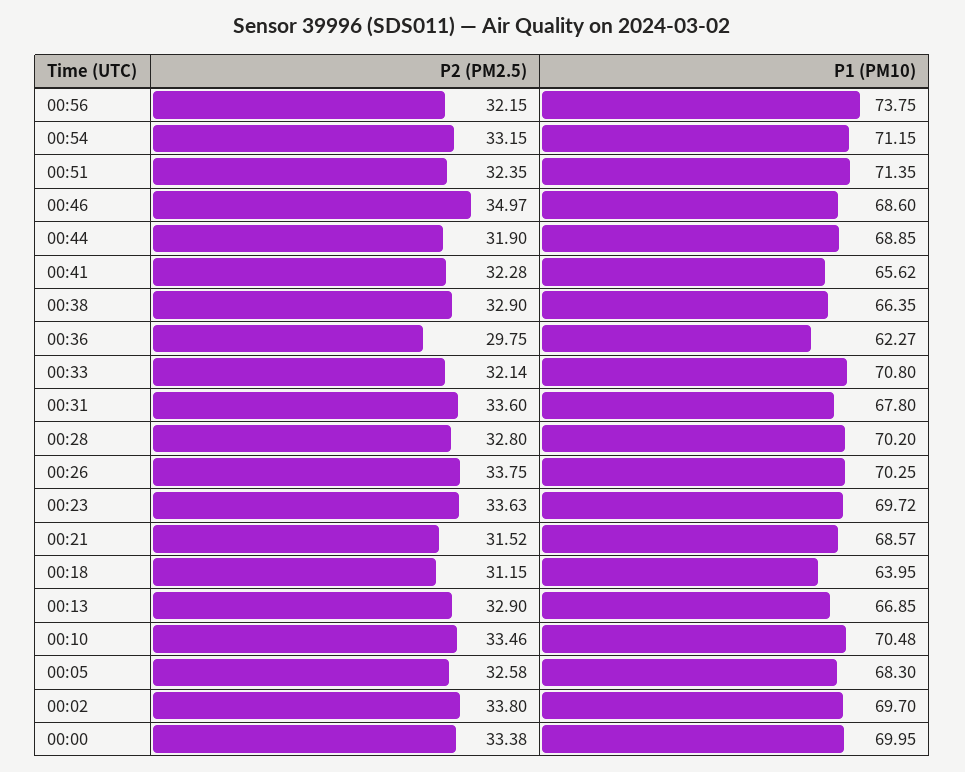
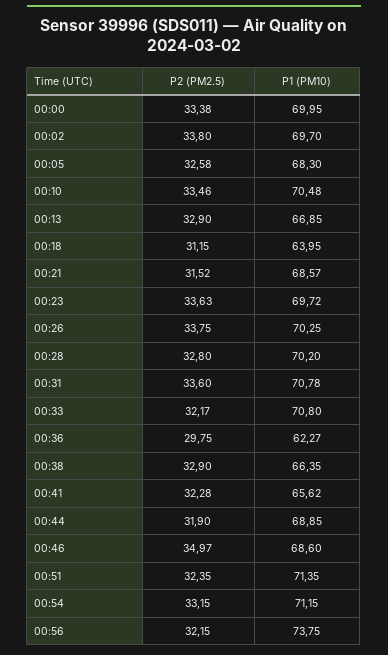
  {
    "P2 (PM2.5)": {
      "00:56": 32.15,
      "00:54": 33.15,
      "00:51": 32.35,
      "00:46": 34.97,
      "00:44": 31.9,
      "00:41": 32.28,
      "00:38": 32.9,
      "00:36": 29.75,
-     "00:33": 32.14,
+     "00:33": 32.17,
      "00:31": 33.6,
      "00:28": 32.8,
      "00:26": 33.75,
      "00:23": 33.63,
      "00:21": 31.52,
      "00:18": 31.15,
      "00:13": 32.9,
      "00:10": 33.46,
      "00:05": 32.58,
      "00:02": 33.8,
      "00:00": 33.38
    },
    "P1 (PM10)": {
      "00:56": 73.75,
      "00:54": 71.15,
      "00:51": 71.35,
      "00:46": 68.6,
      "00:44": 68.85,
      "00:41": 65.62,
      "00:38": 66.35,
      "00:36": 62.27,
      "00:33": 70.8,
-     "00:31": 67.8,
+     "00:31": 70.78,
      "00:28": 70.2,
      "00:26": 70.25,
      "00:23": 69.72,
      "00:21": 68.57,
      "00:18": 63.95,
      "00:13": 66.85,
      "00:10": 70.48,
      "00:05": 68.3,
      "00:02": 69.7,
      "00:00": 69.95
    }
  }

